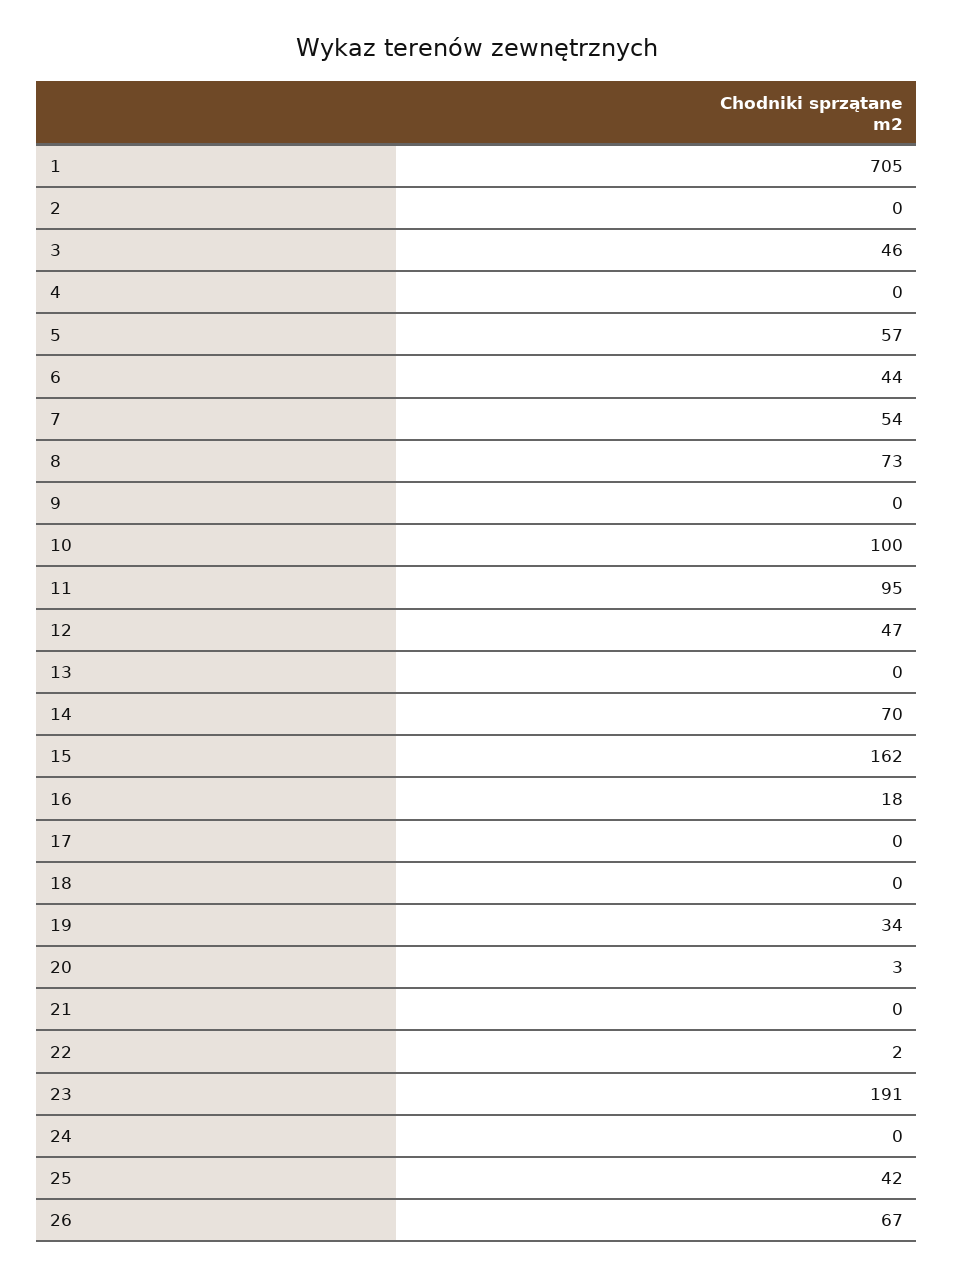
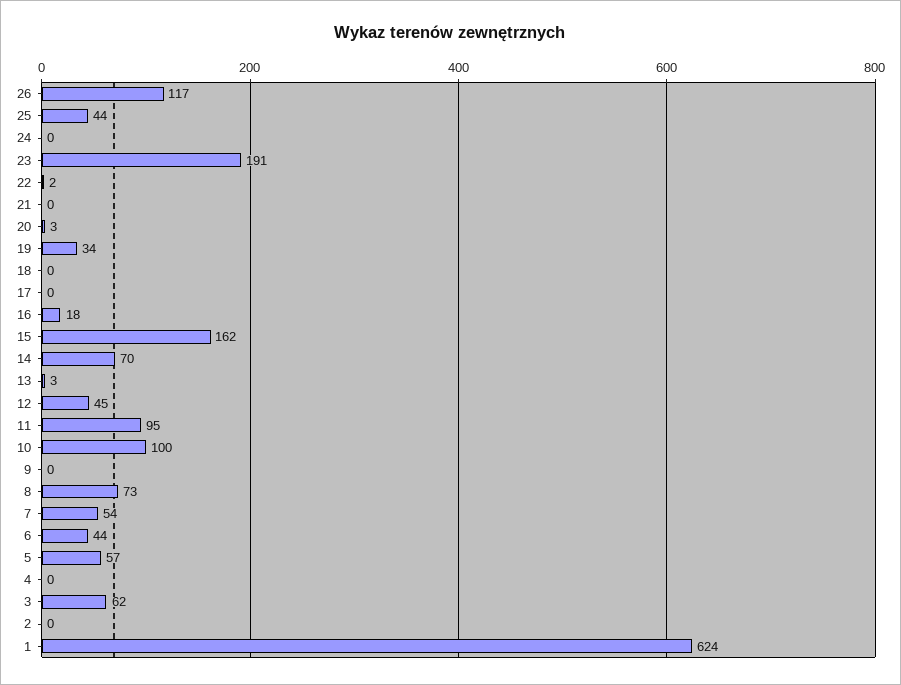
  {
-   "1": 705,
+   "1": 624,
    "2": 0,
-   "3": 46,
+   "3": 62,
    "4": 0,
    "5": 57,
    "6": 44,
    "7": 54,
    "8": 73,
    "9": 0,
    "10": 100,
    "11": 95,
-   "12": 47,
+   "12": 45,
-   "13": 0,
+   "13": 3,
    "14": 70,
    "15": 162,
    "16": 18,
    "17": 0,
    "18": 0,
    "19": 34,
    "20": 3,
    "21": 0,
    "22": 2,
    "23": 191,
    "24": 0,
-   "25": 42,
+   "25": 44,
-   "26": 67
+   "26": 117
  }

